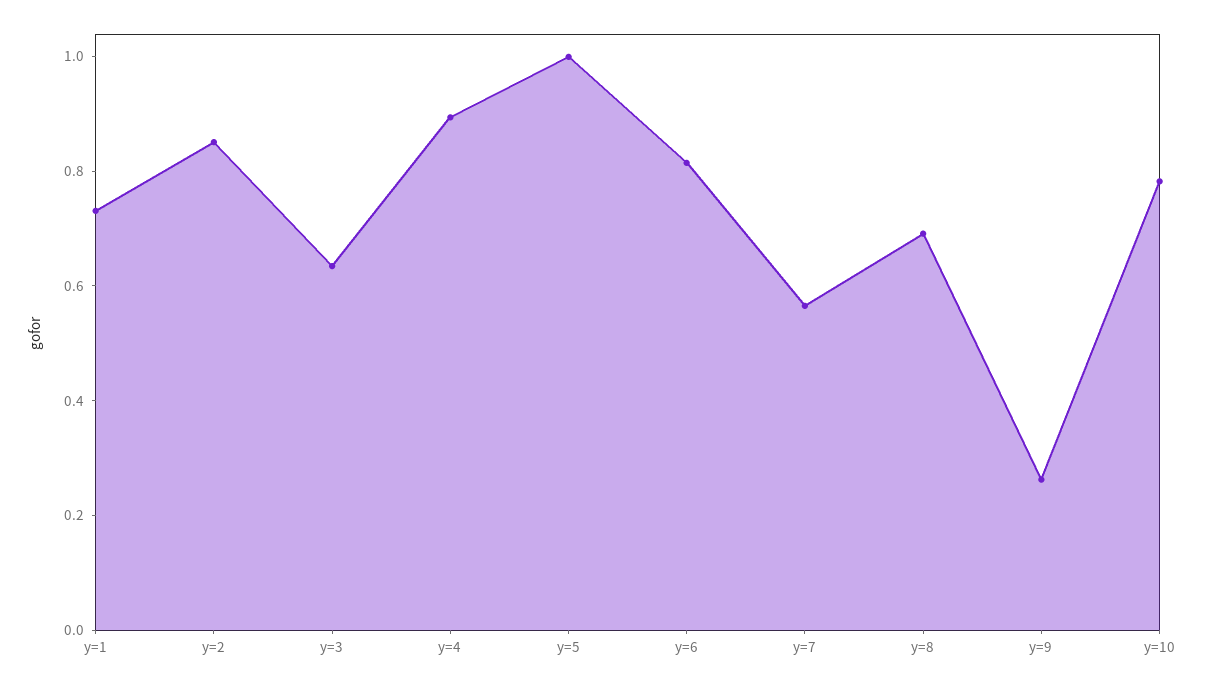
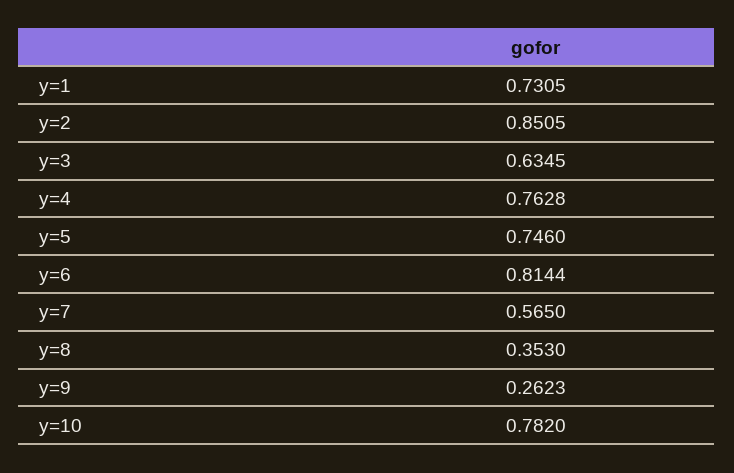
  {
    "y=1": 0.7305,
    "y=2": 0.8505,
    "y=3": 0.6345,
-   "y=4": 0.9,
+   "y=4": 0.7628,
-   "y=5": 1,
+   "y=5": 0.746,
    "y=6": 0.8144,
    "y=7": 0.565,
-   "y=8": 0.7,
+   "y=8": 0.353,
    "y=9": 0.2623,
    "y=10": 0.782
  }

